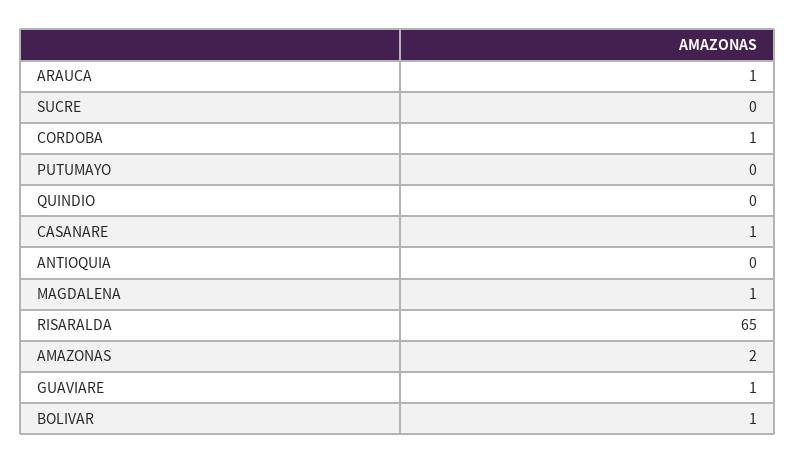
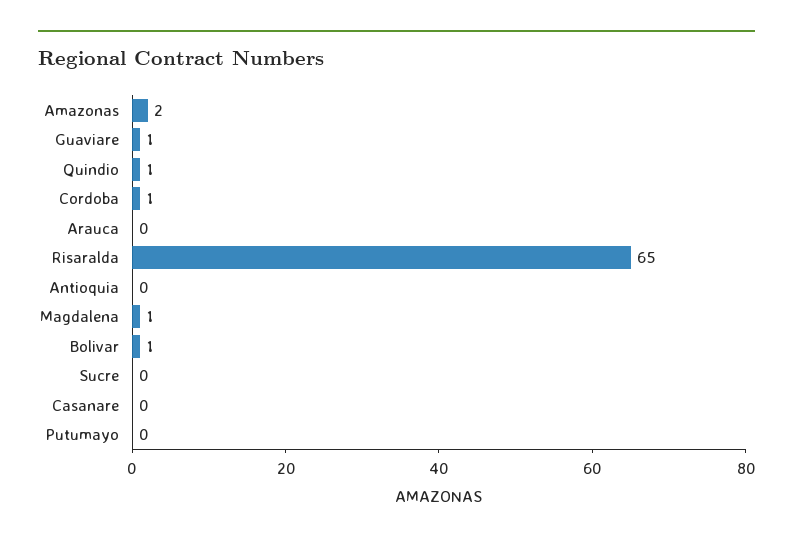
  {
-   "ARAUCA": 1,
+   "ARAUCA": 0,
    "SUCRE": 0,
    "CORDOBA": 1,
    "PUTUMAYO": 0,
-   "QUINDIO": 0,
+   "QUINDIO": 1,
-   "CASANARE": 1,
+   "CASANARE": 0,
    "ANTIOQUIA": 0,
    "MAGDALENA": 1,
    "RISARALDA": 65,
    "AMAZONAS": 2,
    "GUAVIARE": 1,
    "BOLIVAR": 1
  }

